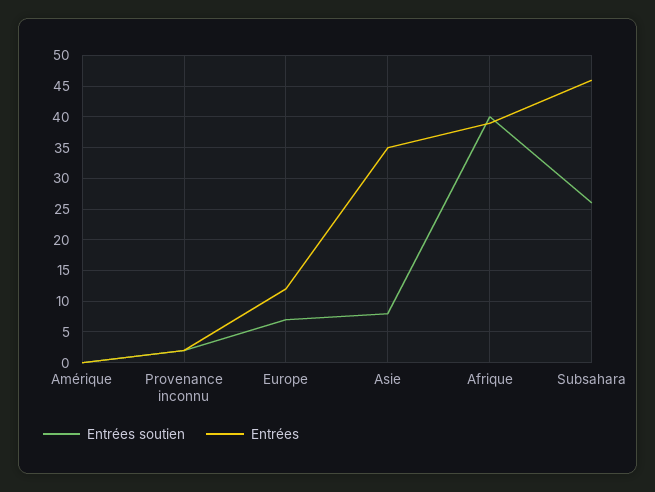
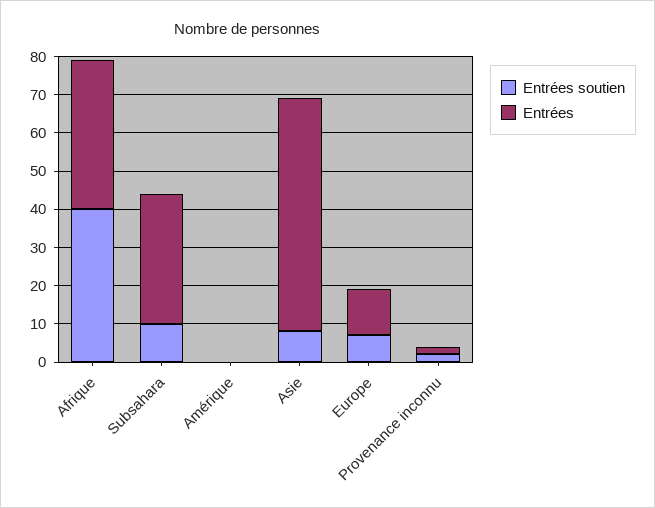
  {
    "Entrées soutien": {
      "Amérique": 0,
      "Provenance inconnu": 2,
      "Europe": 7,
      "Asie": 8,
      "Afrique": 40,
-     "Subsahara": 26
+     "Subsahara": 10
    },
    "Entrées": {
      "Amérique": 0,
      "Provenance inconnu": 2,
      "Europe": 12,
-     "Asie": 35,
+     "Asie": 60,
      "Afrique": 39,
-     "Subsahara": 46
+     "Subsahara": 35
    }
  }

